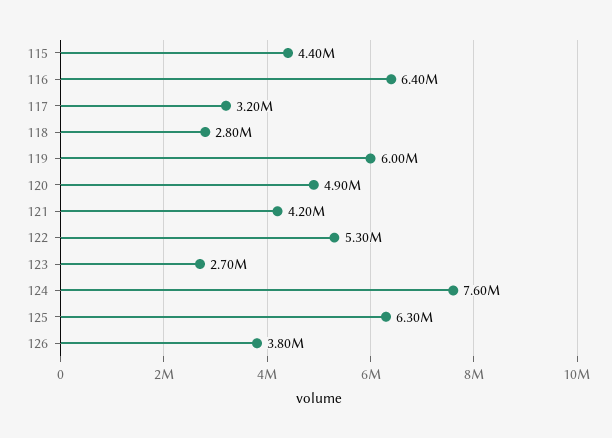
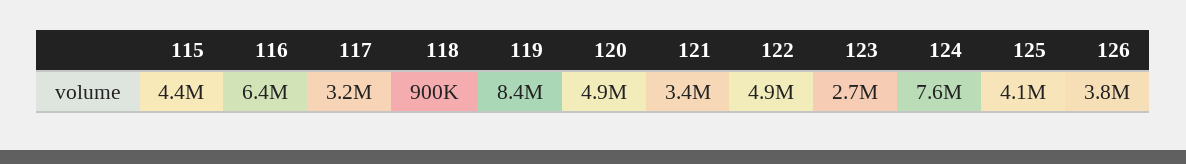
  {
    "115": 4400000,
    "116": 6400000,
    "117": 3200000,
-   "118": 2800000,
+   "118": 900000,
-   "119": 6000000,
+   "119": 8400000,
    "120": 4900000,
-   "121": 4200000,
+   "121": 3400000,
-   "122": 5300000,
+   "122": 4900000,
    "123": 2700000,
    "124": 7600000,
-   "125": 6300000,
+   "125": 4100000,
    "126": 3800000
  }

